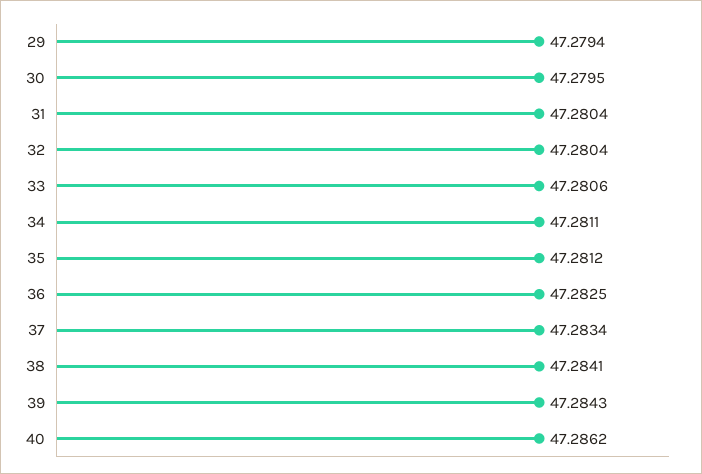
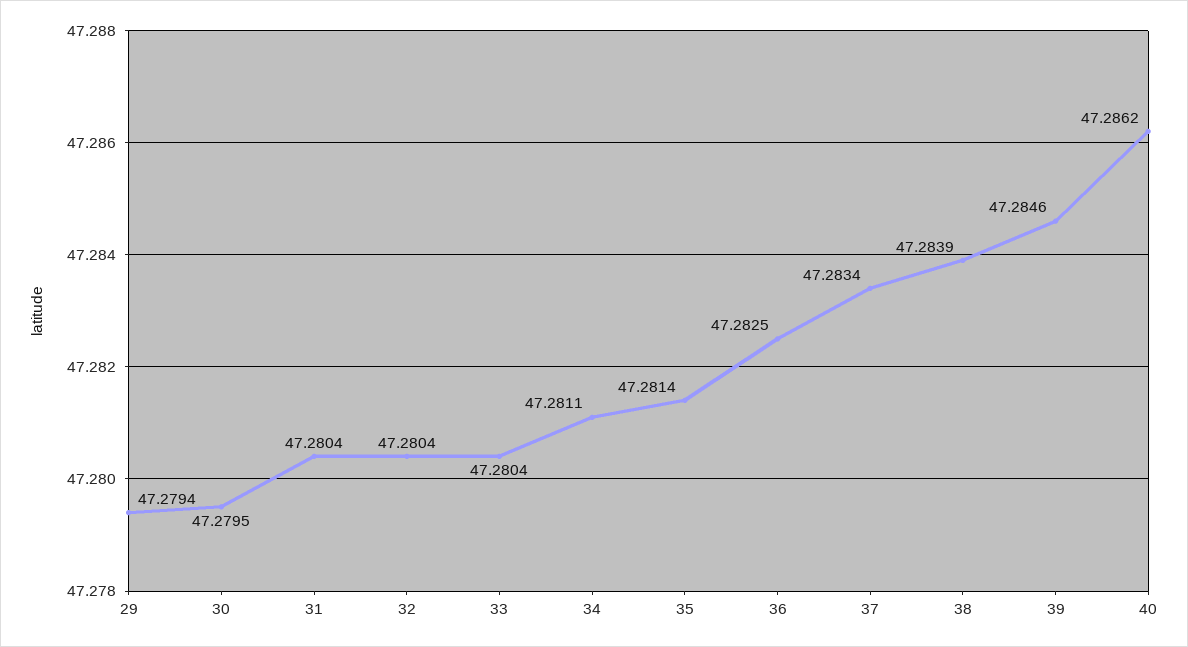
  {
    "29": 47.2794,
    "30": 47.2795,
    "31": 47.2804,
    "32": 47.2804,
-   "33": 47.2806,
+   "33": 47.2804,
    "34": 47.2811,
-   "35": 47.2812,
+   "35": 47.2814,
    "36": 47.2825,
    "37": 47.2834,
-   "38": 47.2841,
+   "38": 47.2839,
-   "39": 47.2843,
+   "39": 47.2846,
    "40": 47.2862
  }

